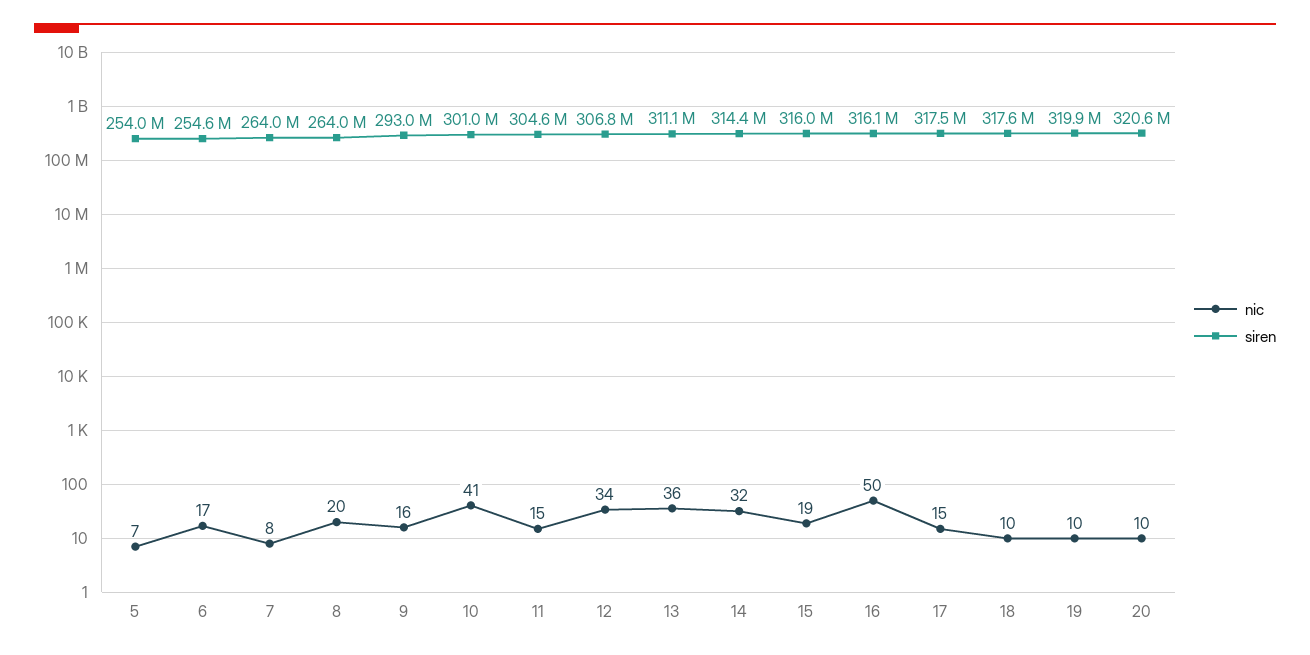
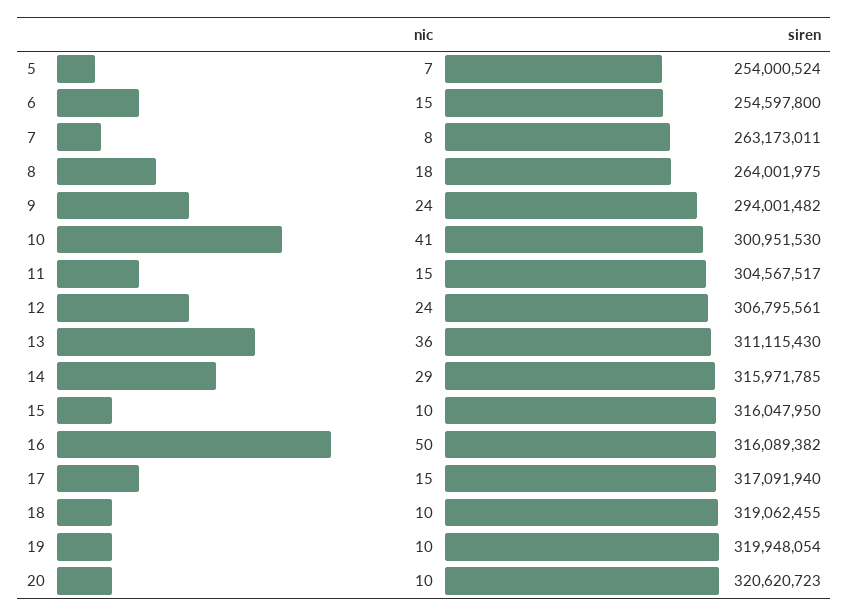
  {
    "nic": {
      "5": 7,
-     "6": 17,
+     "6": 15,
      "7": 8,
-     "8": 20,
+     "8": 18,
-     "9": 16,
+     "9": 24,
      "10": 41,
      "11": 15,
-     "12": 34,
+     "12": 24,
      "13": 36,
-     "14": 32,
+     "14": 29,
-     "15": 19,
+     "15": 10,
      "16": 50,
      "17": 15,
      "18": 10,
      "19": 10,
      "20": 10
    },
    "siren": {
      "5": 254000524,
      "6": 254597800,
-     "7": 264000000,
+     "7": 263173011,
      "8": 264001975,
-     "9": 293000000,
+     "9": 294001482,
      "10": 300951530,
      "11": 304567517,
      "12": 306795561,
      "13": 311115430,
-     "14": 314400000,
+     "14": 315971785,
      "15": 316047950,
      "16": 316089382,
-     "17": 317500000,
+     "17": 317091940,
-     "18": 317600000,
+     "18": 319062455,
      "19": 319948054,
      "20": 320620723
    }
  }

